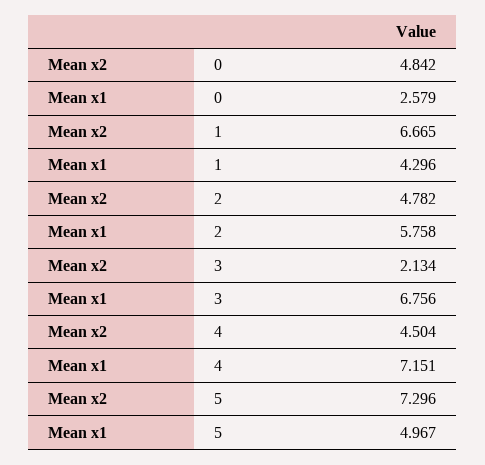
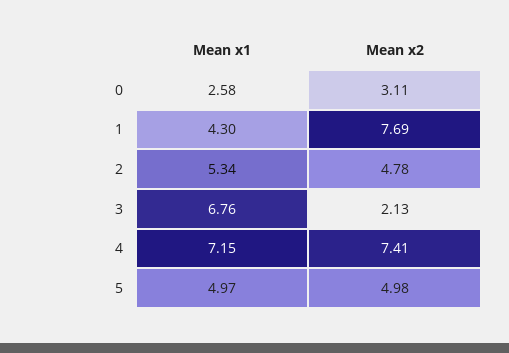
  {
    "Mean x2": {
-     "0": 4.842,
+     "0": 3.11,
-     "1": 6.665,
+     "1": 7.69,
      "2": 4.782,
      "3": 2.134,
-     "4": 4.504,
+     "4": 7.41,
-     "5": 7.296
+     "5": 4.98
    },
    "Mean x1": {
      "0": 2.579,
      "1": 4.296,
-     "2": 5.758,
+     "2": 5.34,
      "3": 6.756,
      "4": 7.151,
      "5": 4.967
    }
  }

